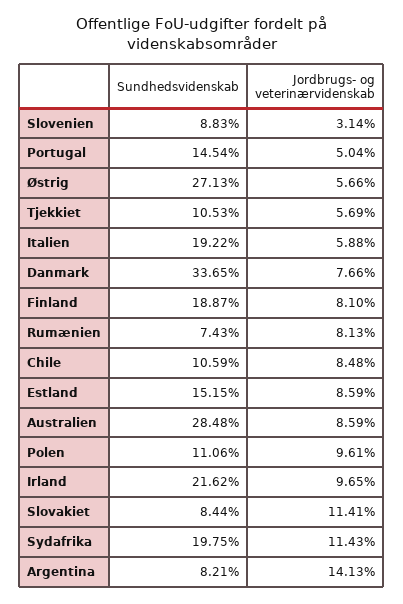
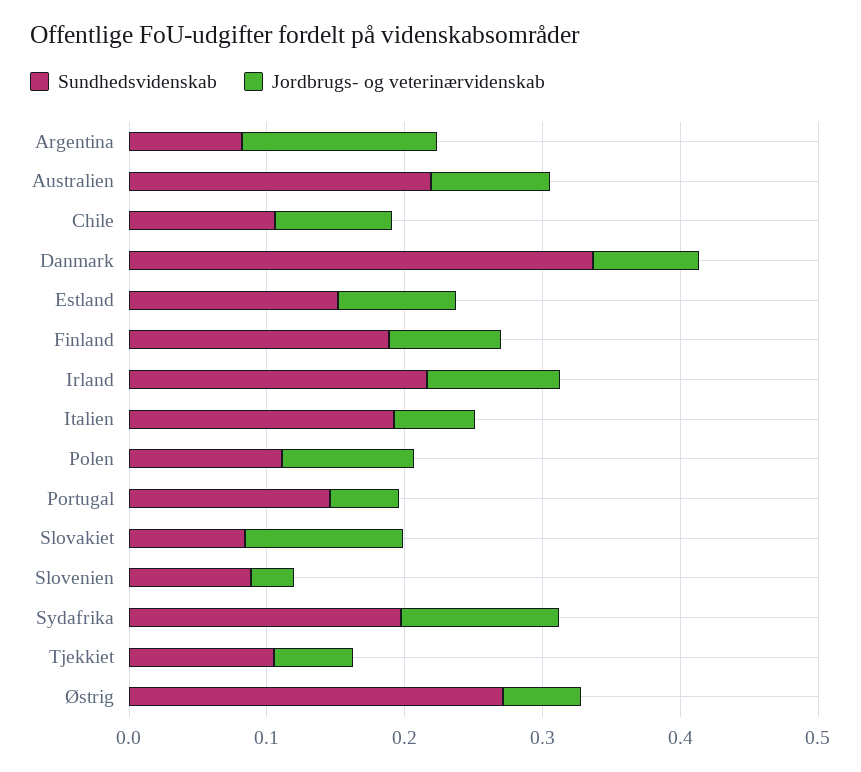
  {
    "Sundhedsvidenskab": {
      "Slovenien": 0.0883,
      "Portugal": 0.1454,
      "Østrig": 0.2713,
      "Tjekkiet": 0.1053,
      "Italien": 0.1922,
      "Danmark": 0.3365,
      "Finland": 0.1887,
-     "Rumænien": 0.0743,
      "Chile": 0.1059,
      "Estland": 0.1515,
-     "Australien": 0.2848,
+     "Australien": 0.22,
      "Polen": 0.1106,
      "Irland": 0.2162,
      "Slovakiet": 0.0844,
      "Sydafrika": 0.1975,
      "Argentina": 0.0821
    },
    "Jordbrugs- og veterinærvidenskab": {
      "Slovenien": 0.0314,
      "Portugal": 0.0504,
      "Østrig": 0.0566,
      "Tjekkiet": 0.0569,
      "Italien": 0.0588,
      "Danmark": 0.0766,
      "Finland": 0.081,
-     "Rumænien": 0.0813,
      "Chile": 0.0848,
      "Estland": 0.0859,
      "Australien": 0.0859,
      "Polen": 0.0961,
      "Irland": 0.0965,
      "Slovakiet": 0.1141,
      "Sydafrika": 0.1143,
      "Argentina": 0.1413
    }
  }

